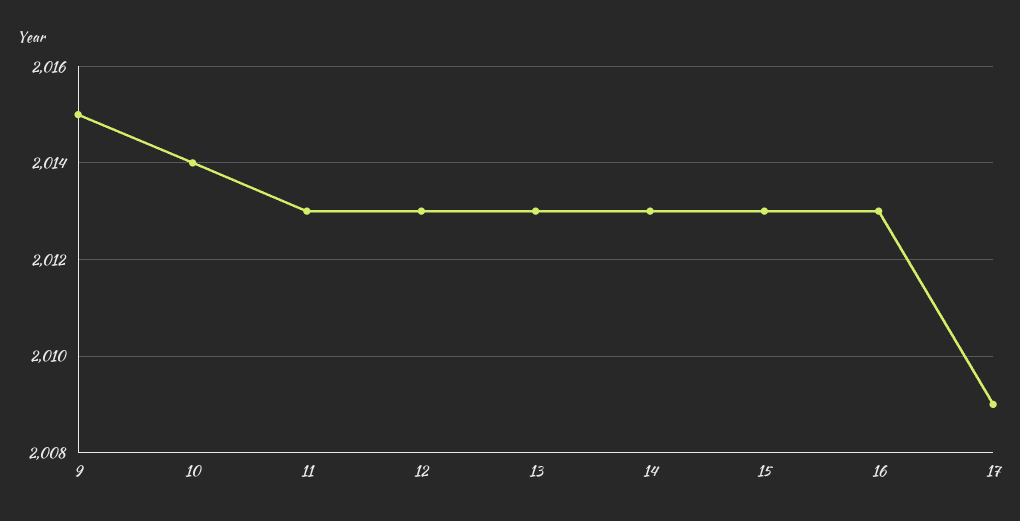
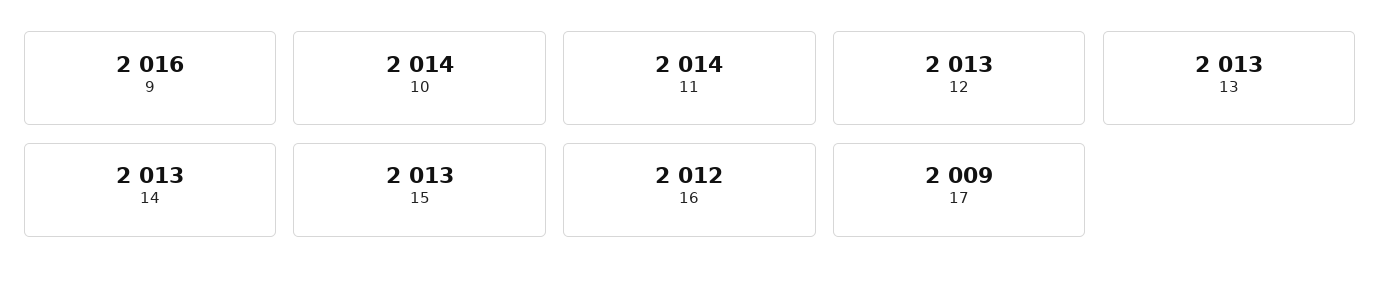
  {
-   "9": 2015,
+   "9": 2016,
    "10": 2014,
-   "11": 2013,
+   "11": 2014,
    "12": 2013,
    "13": 2013,
    "14": 2013,
    "15": 2013,
-   "16": 2013,
+   "16": 2012,
    "17": 2009
  }

